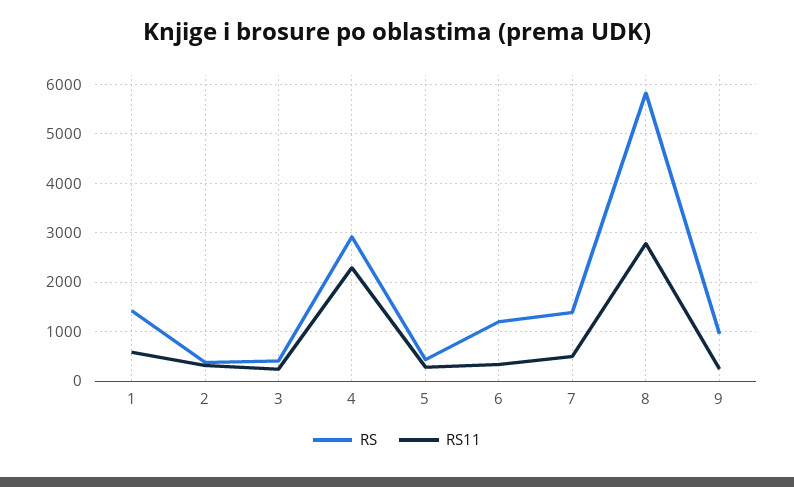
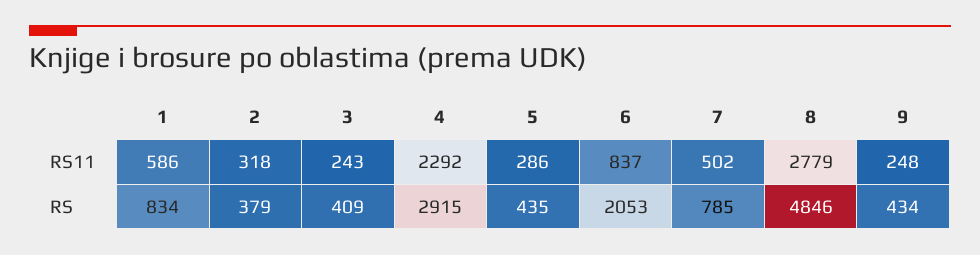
  {
    "RS": {
-     "1": 1400,
+     "1": 834,
      "2": 379,
      "3": 409,
      "4": 2915,
      "5": 435,
-     "6": 1200,
+     "6": 2053,
-     "7": 1400,
+     "7": 785,
-     "8": 5800,
+     "8": 4846,
-     "9": 1000
+     "9": 434
    },
    "RS11": {
      "1": 586,
      "2": 318,
      "3": 243,
      "4": 2292,
      "5": 286,
-     "6": 400,
+     "6": 837,
      "7": 502,
      "8": 2779,
      "9": 248
    }
  }

